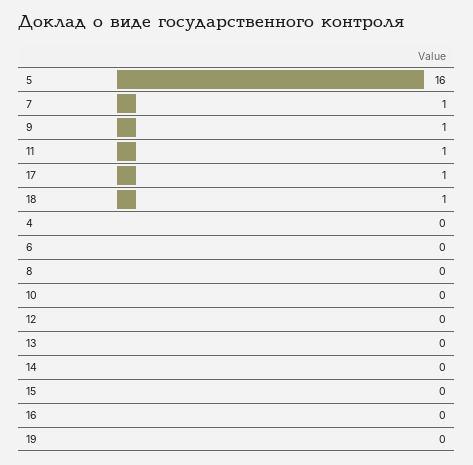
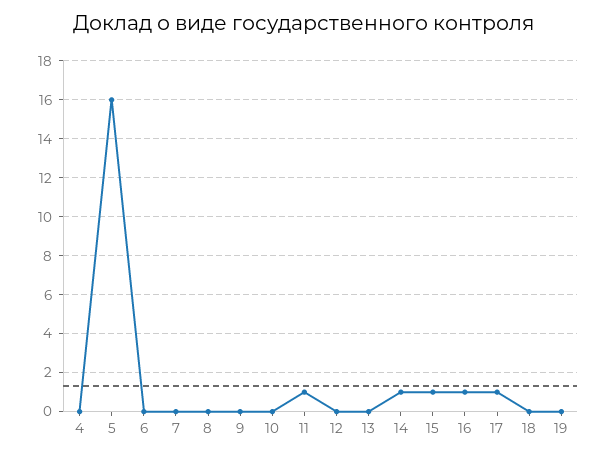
  {
    "5": 16,
-   "7": 1,
+   "7": 0,
-   "9": 1,
+   "9": 0,
    "11": 1,
    "17": 1,
-   "18": 1,
+   "18": 0,
    "4": 0,
    "6": 0,
    "8": 0,
    "10": 0,
    "12": 0,
    "13": 0,
-   "14": 0,
+   "14": 1,
-   "15": 0,
+   "15": 1,
-   "16": 0,
+   "16": 1,
    "19": 0
  }

